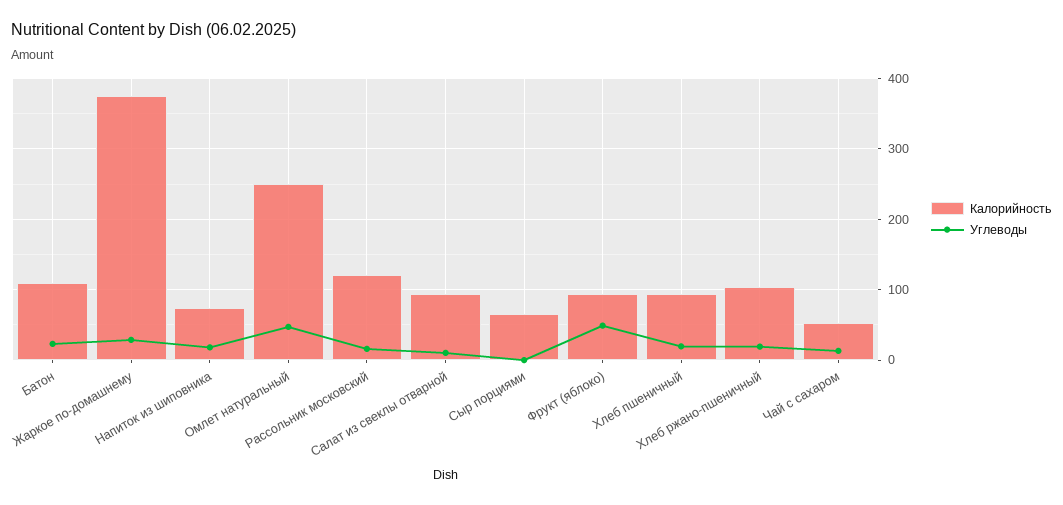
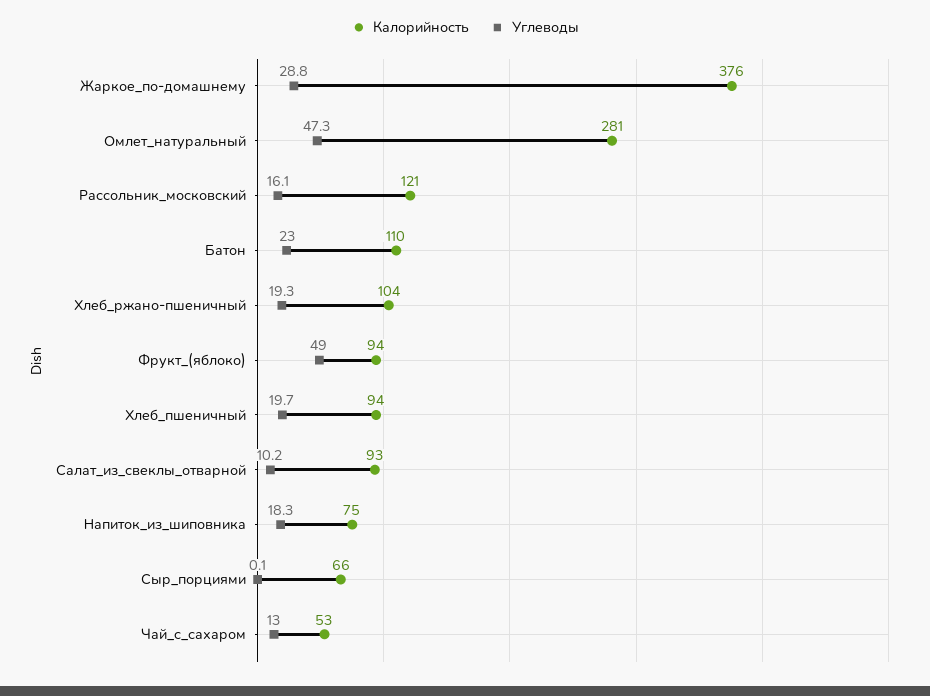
  {
    "Калорийность": {
      "Батон": 110,
      "Жаркое по-домашнему": 376,
      "Напиток из шиповника": 75,
-     "Омлет натуральный": 250,
+     "Омлет натуральный": 281,
      "Рассольник московский": 121,
      "Салат из свеклы отварной": 93,
      "Сыр порциями": 66,
      "Фрукт (яблоко)": 94,
      "Хлеб пшеничный": 94,
      "Хлеб ржано-пшеничный": 104,
      "Чай с сахаром": 53
    },
    "Углеводы": {
      "Батон": 23,
      "Жаркое по-домашнему": 28.8,
      "Напиток из шиповника": 18.3,
      "Омлет натуральный": 47.3,
      "Рассольник московский": 16.1,
      "Салат из свеклы отварной": 10.2,
      "Сыр порциями": 0.1,
      "Фрукт (яблоко)": 49,
      "Хлеб пшеничный": 19.7,
      "Хлеб ржано-пшеничный": 19.3,
      "Чай с сахаром": 13
    }
  }

